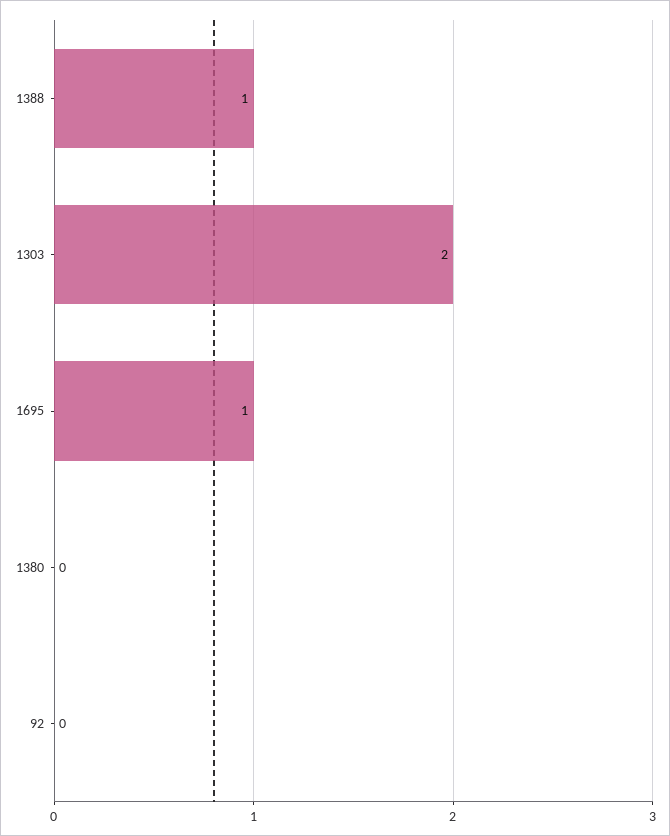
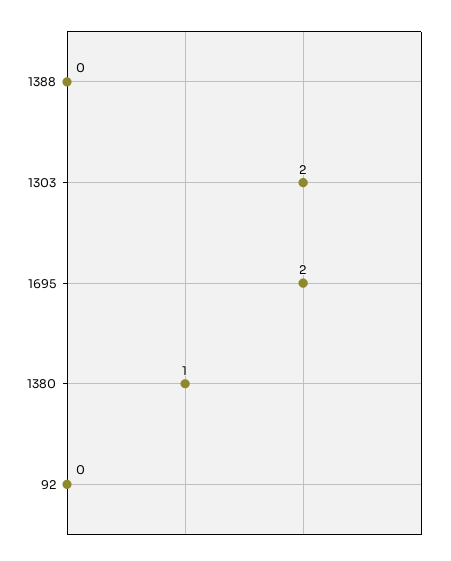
  {
-   "1388": 1,
+   "1388": 0,
    "1303": 2,
-   "1695": 1,
+   "1695": 2,
-   "1380": 0,
+   "1380": 1,
    "92": 0
  }

